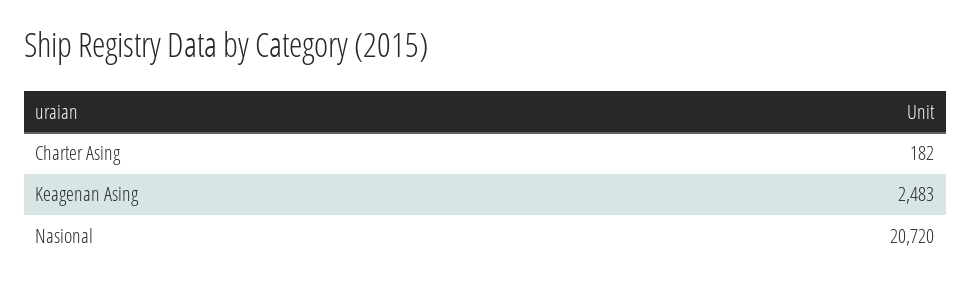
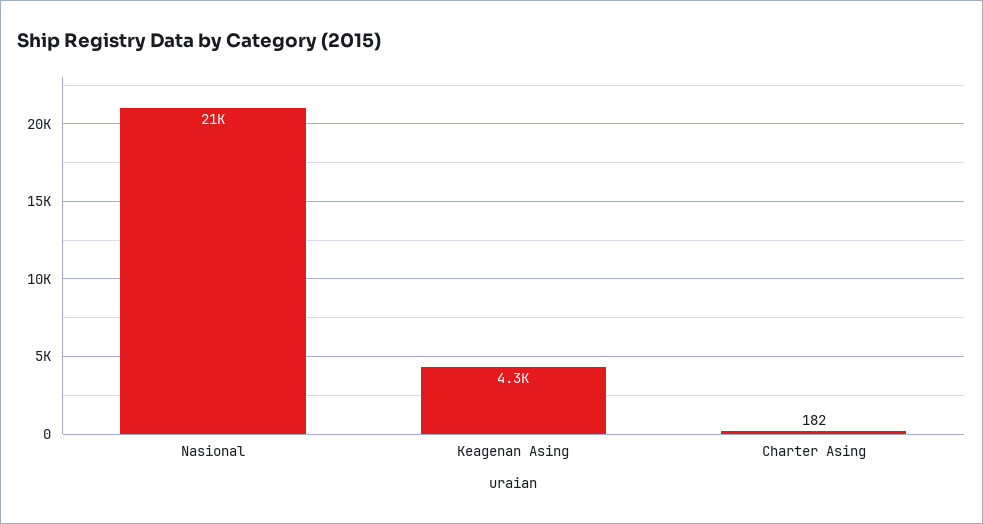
  {
    "Charter Asing": 182,
-   "Keagenan Asing": 2483,
+   "Keagenan Asing": 4300,
    "Nasional": 20720
  }

